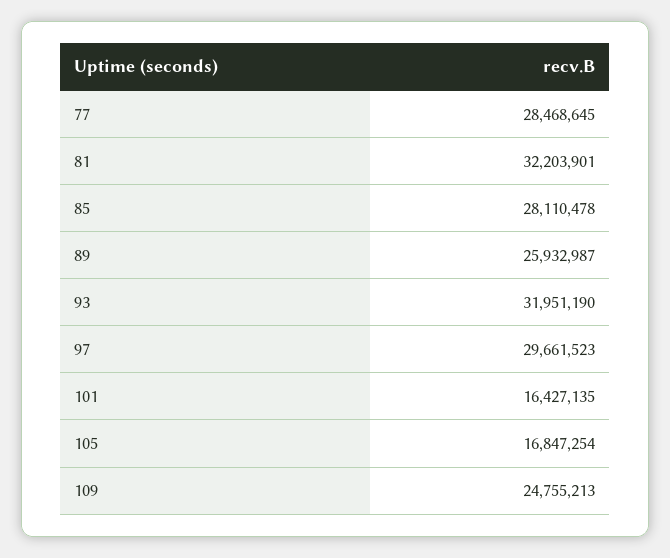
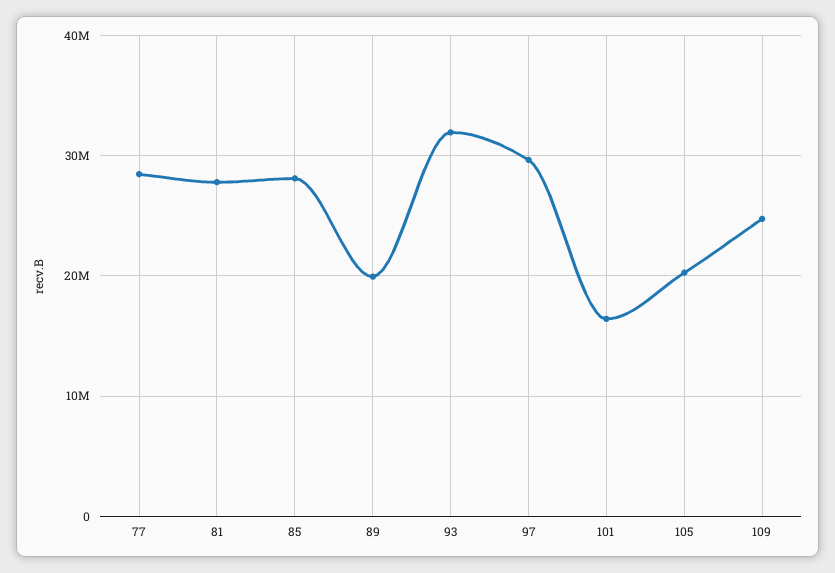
  {
    "77": 28468645,
-   "81": 32203901,
+   "81": 28000000,
    "85": 28110478,
-   "89": 25932987,
+   "89": 20000000,
    "93": 31951190,
    "97": 29661523,
    "101": 16427135,
-   "105": 16847254,
+   "105": 20000000,
    "109": 24755213
  }

